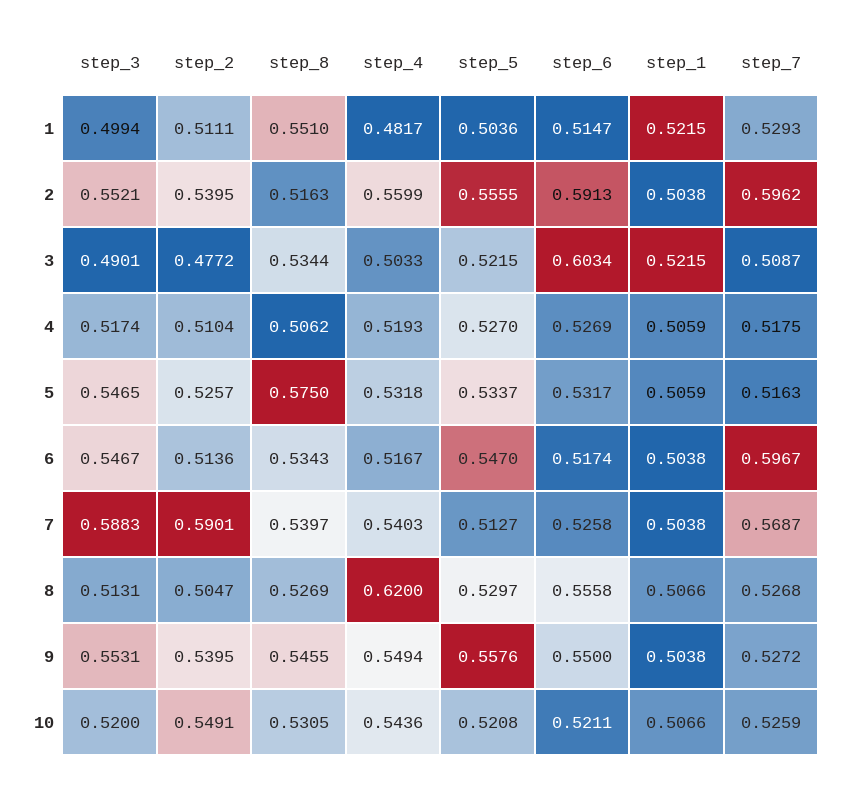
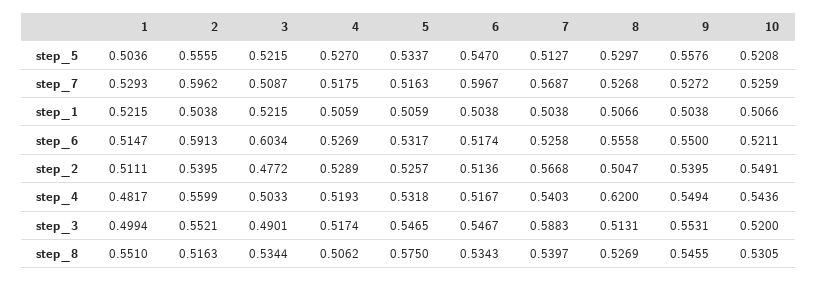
  {
    "step_3": {
      "1": 0.4994,
      "2": 0.5521,
      "3": 0.4901,
      "4": 0.5174,
      "5": 0.5465,
      "6": 0.5467,
      "7": 0.5883,
      "8": 0.5131,
      "9": 0.5531,
      "10": 0.52
    },
    "step_2": {
      "1": 0.5111,
      "2": 0.5395,
      "3": 0.4772,
-     "4": 0.5104,
+     "4": 0.5289,
      "5": 0.5257,
      "6": 0.5136,
-     "7": 0.5901,
+     "7": 0.5668,
      "8": 0.5047,
      "9": 0.5395,
      "10": 0.5491
    },
    "step_8": {
      "1": 0.551,
      "2": 0.5163,
      "3": 0.5344,
      "4": 0.5062,
      "5": 0.575,
      "6": 0.5343,
      "7": 0.5397,
      "8": 0.5269,
      "9": 0.5455,
      "10": 0.5305
    },
    "step_4": {
      "1": 0.4817,
      "2": 0.5599,
      "3": 0.5033,
      "4": 0.5193,
      "5": 0.5318,
      "6": 0.5167,
      "7": 0.5403,
      "8": 0.62,
      "9": 0.5494,
      "10": 0.5436
    },
    "step_5": {
      "1": 0.5036,
      "2": 0.5555,
      "3": 0.5215,
      "4": 0.527,
      "5": 0.5337,
      "6": 0.547,
      "7": 0.5127,
      "8": 0.5297,
      "9": 0.5576,
      "10": 0.5208
    },
    "step_6": {
      "1": 0.5147,
      "2": 0.5913,
      "3": 0.6034,
      "4": 0.5269,
      "5": 0.5317,
      "6": 0.5174,
      "7": 0.5258,
      "8": 0.5558,
      "9": 0.55,
      "10": 0.5211
    },
    "step_1": {
      "1": 0.5215,
      "2": 0.5038,
      "3": 0.5215,
      "4": 0.5059,
      "5": 0.5059,
      "6": 0.5038,
      "7": 0.5038,
      "8": 0.5066,
      "9": 0.5038,
      "10": 0.5066
    },
    "step_7": {
      "1": 0.5293,
      "2": 0.5962,
      "3": 0.5087,
      "4": 0.5175,
      "5": 0.5163,
      "6": 0.5967,
      "7": 0.5687,
      "8": 0.5268,
      "9": 0.5272,
      "10": 0.5259
    }
  }

